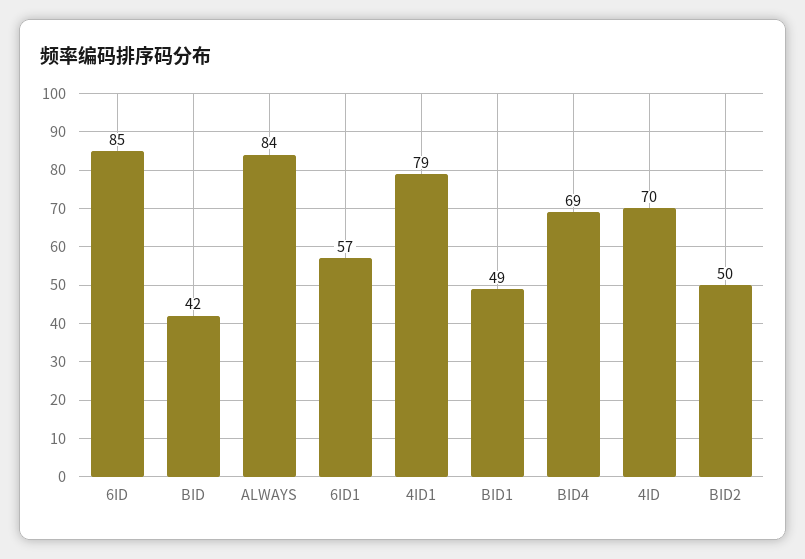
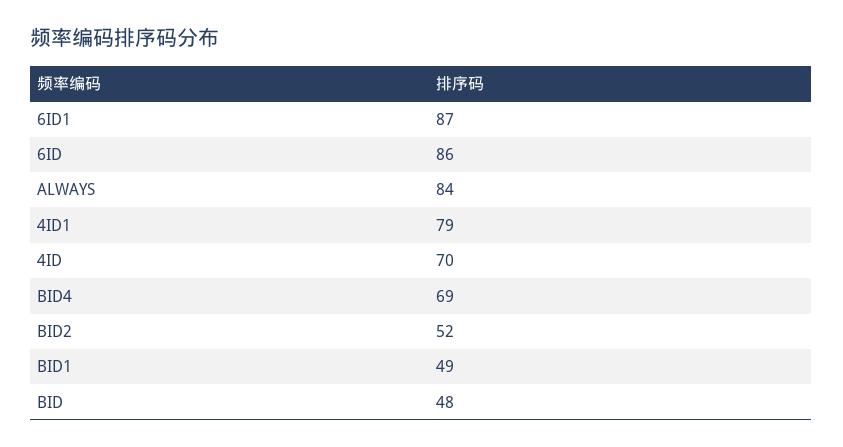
  {
-   "6ID": 85,
+   "6ID": 86,
-   "BID": 42,
+   "BID": 48,
    "ALWAYS": 84,
-   "6ID1": 57,
+   "6ID1": 87,
    "4ID1": 79,
    "BID1": 49,
    "BID4": 69,
    "4ID": 70,
-   "BID2": 50
+   "BID2": 52
  }

